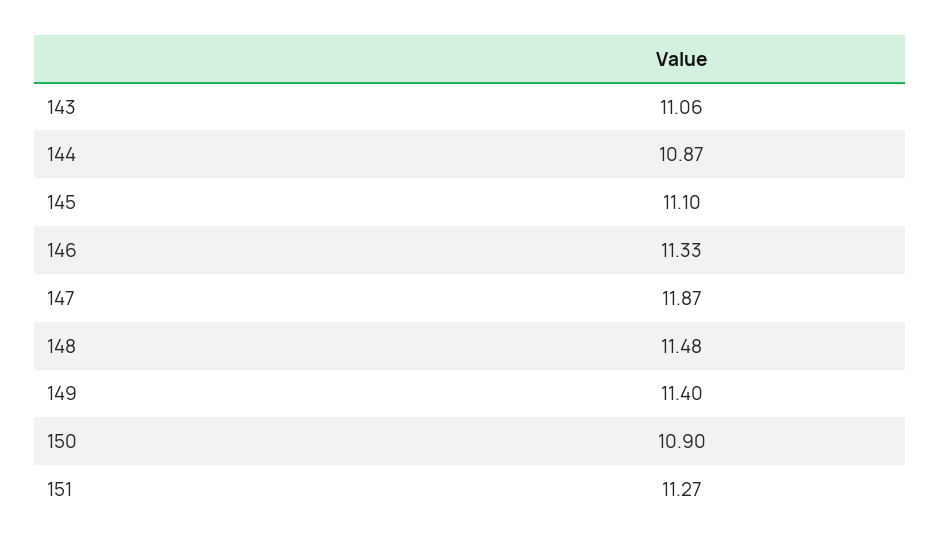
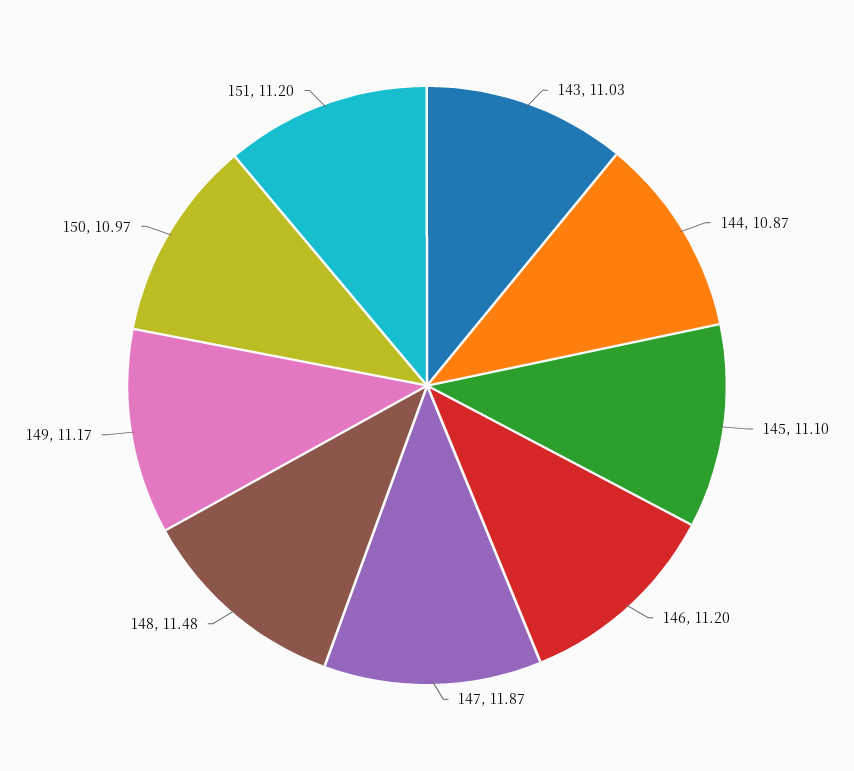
  {
-   "143": 11.06,
+   "143": 11.03,
    "144": 10.87,
    "145": 11.1,
-   "146": 11.33,
+   "146": 11.2,
    "147": 11.87,
    "148": 11.48,
-   "149": 11.4,
+   "149": 11.17,
-   "150": 10.9,
+   "150": 10.97,
-   "151": 11.27
+   "151": 11.2
  }

